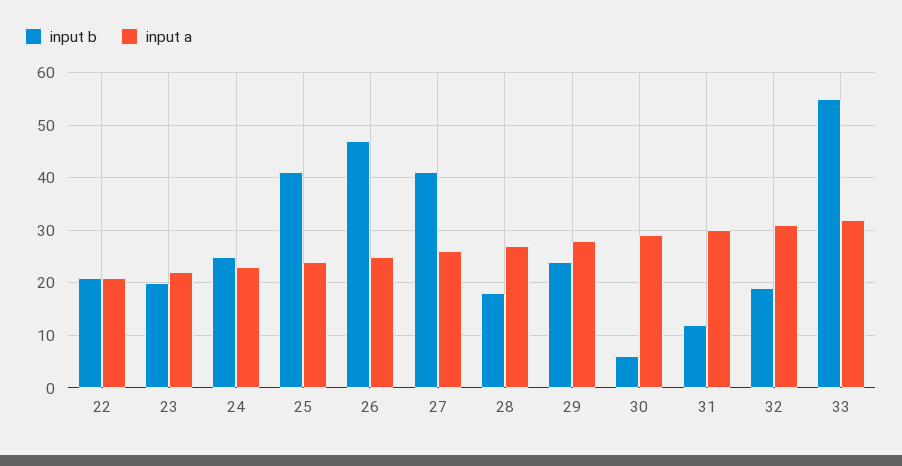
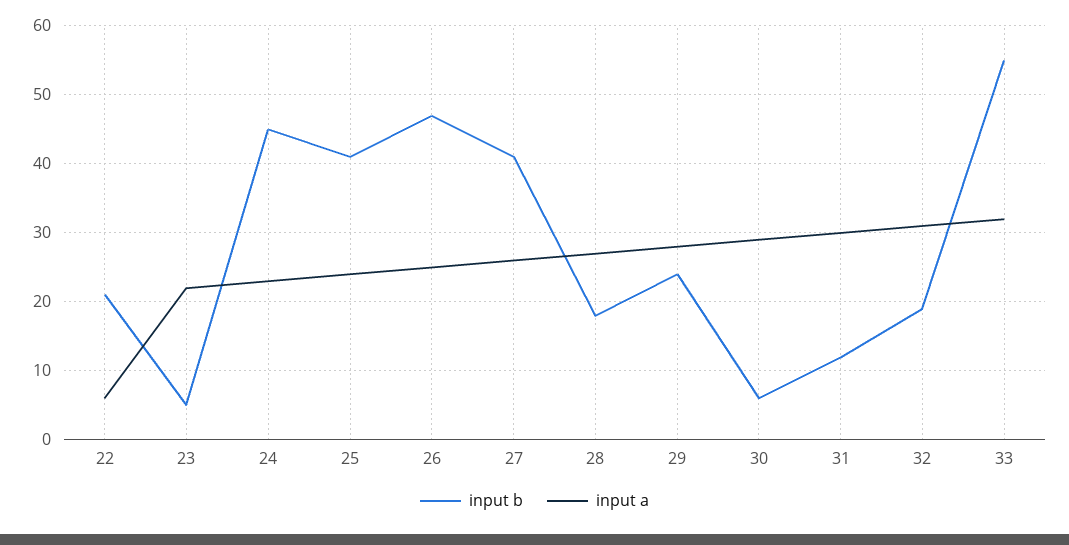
  {
    "input b": {
      "22": 21,
-     "23": 20,
+     "23": 5,
-     "24": 25,
+     "24": 45,
      "25": 41,
      "26": 47,
      "27": 41,
      "28": 18,
      "29": 24,
      "30": 6,
      "31": 12,
      "32": 19,
      "33": 55
    },
    "input a": {
-     "22": 20,
+     "22": 6,
      "23": 22,
      "24": 23,
      "25": 24,
      "26": 25,
      "27": 26,
      "28": 27,
      "29": 28,
      "30": 29,
      "31": 30,
      "32": 31,
      "33": 32
    }
  }

